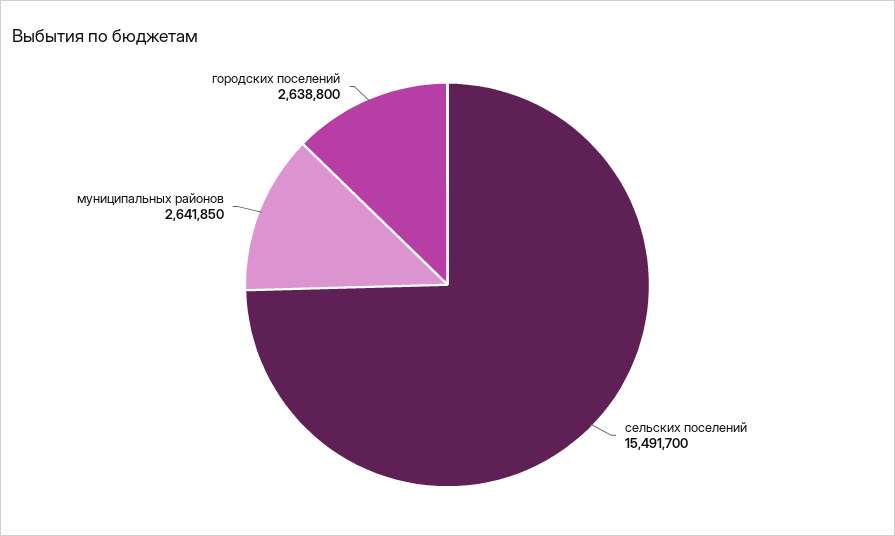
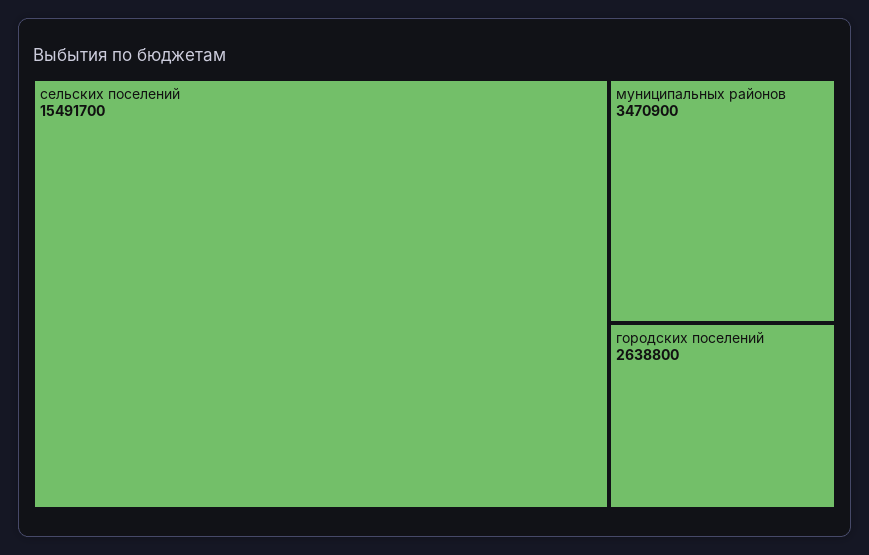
  {
    "сельских поселений": 15491700,
-   "муниципальных районов": 2641850,
+   "муниципальных районов": 3470900,
    "городских поселений": 2638800
  }

